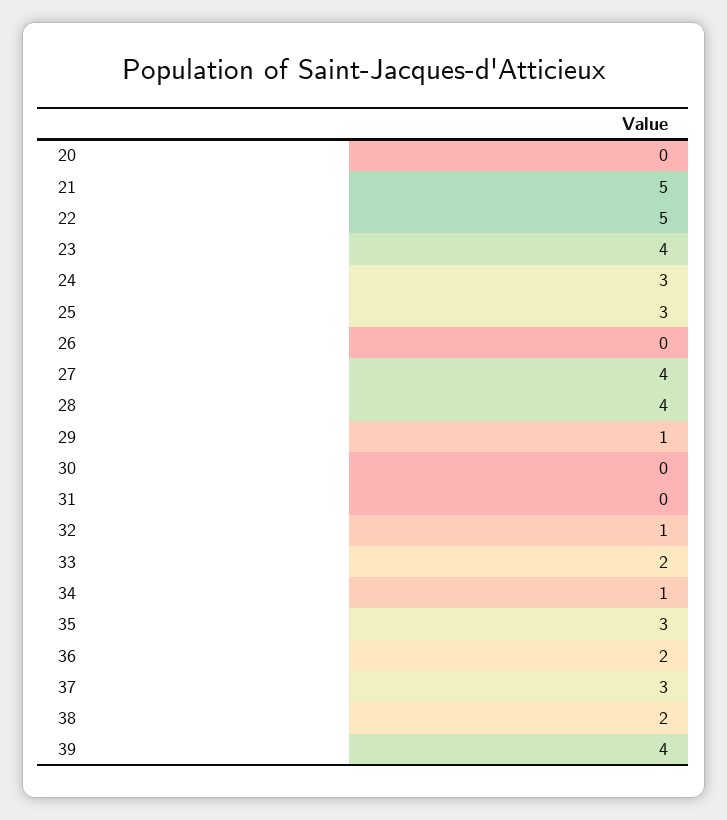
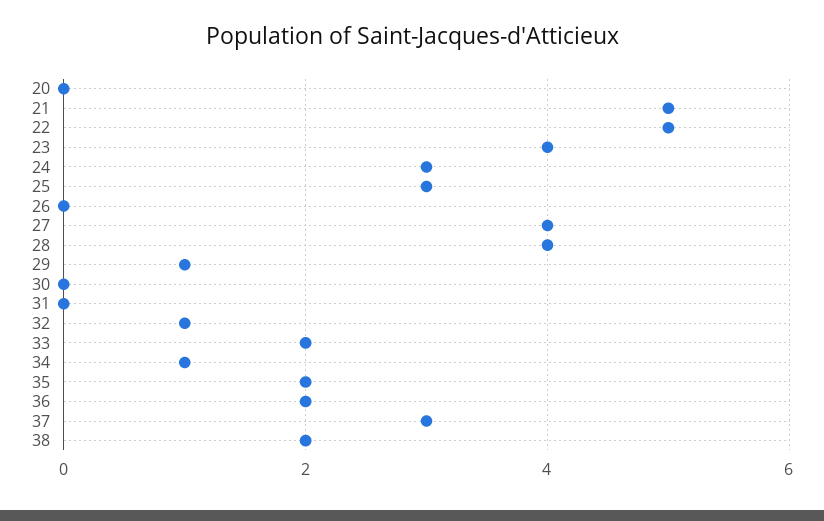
  {
    "20": 0,
    "21": 5,
    "22": 5,
    "23": 4,
    "24": 3,
    "25": 3,
    "26": 0,
    "27": 4,
    "28": 4,
    "29": 1,
    "30": 0,
    "31": 0,
    "32": 1,
    "33": 2,
    "34": 1,
-   "35": 3,
+   "35": 2,
    "36": 2,
    "37": 3,
-   "38": 2,
+   "38": 2
-   "39": 4
  }

